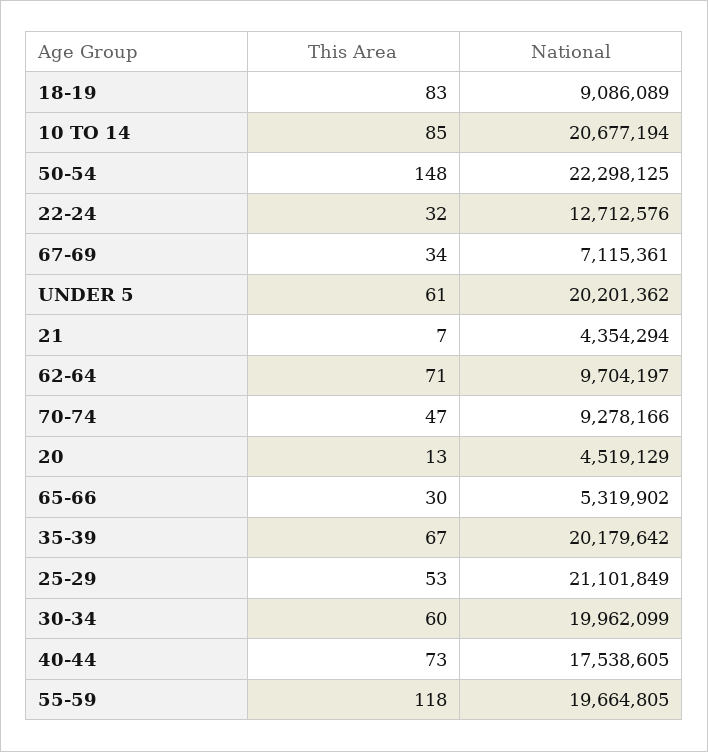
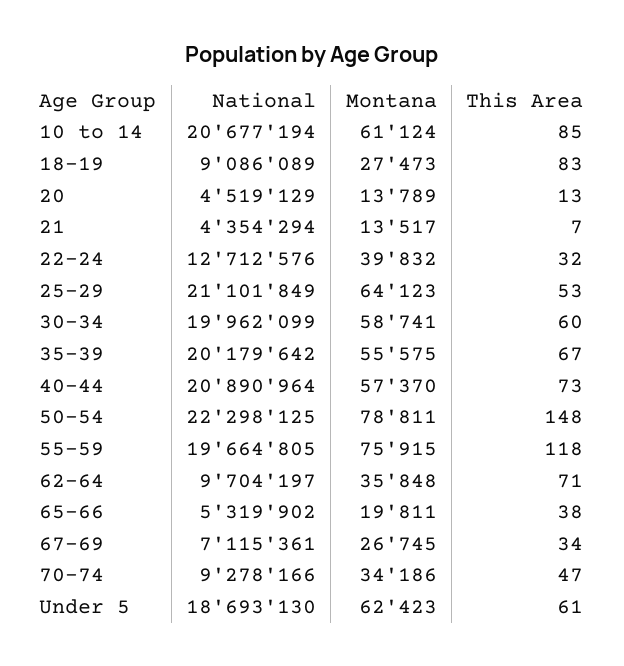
  {
    "This Area": {
      "18-19": 83,
      "10 TO 14": 85,
      "50-54": 148,
      "22-24": 32,
      "67-69": 34,
      "UNDER 5": 61,
      "21": 7,
      "62-64": 71,
      "70-74": 47,
      "20": 13,
-     "65-66": 30,
+     "65-66": 38,
      "35-39": 67,
      "25-29": 53,
      "30-34": 60,
      "40-44": 73,
      "55-59": 118
    },
    "National": {
      "18-19": 9086089,
      "10 TO 14": 20677194,
      "50-54": 22298125,
      "22-24": 12712576,
      "67-69": 7115361,
-     "UNDER 5": 20201362,
+     "UNDER 5": 18693130,
      "21": 4354294,
      "62-64": 9704197,
      "70-74": 9278166,
      "20": 4519129,
      "65-66": 5319902,
      "35-39": 20179642,
      "25-29": 21101849,
      "30-34": 19962099,
-     "40-44": 17538605,
+     "40-44": 20890964,
      "55-59": 19664805
-   }
+   },
+   "Montana": {
+     "10 TO 14": 61124,
+     "18-19": 27473,
+     "20": 13789,
+     "21": 13517,
+     "22-24": 39832,
+     "25-29": 64123,
+     "30-34": 58741,
+     "35-39": 55575,
+     "40-44": 57370,
+     "50-54": 78811,
+     "55-59": 75915,
+     "62-64": 35848,
+     "65-66": 19811,
+     "67-69": 26745,
+     "70-74": 34186,
+     "UNDER 5": 62423
+   }
  }

